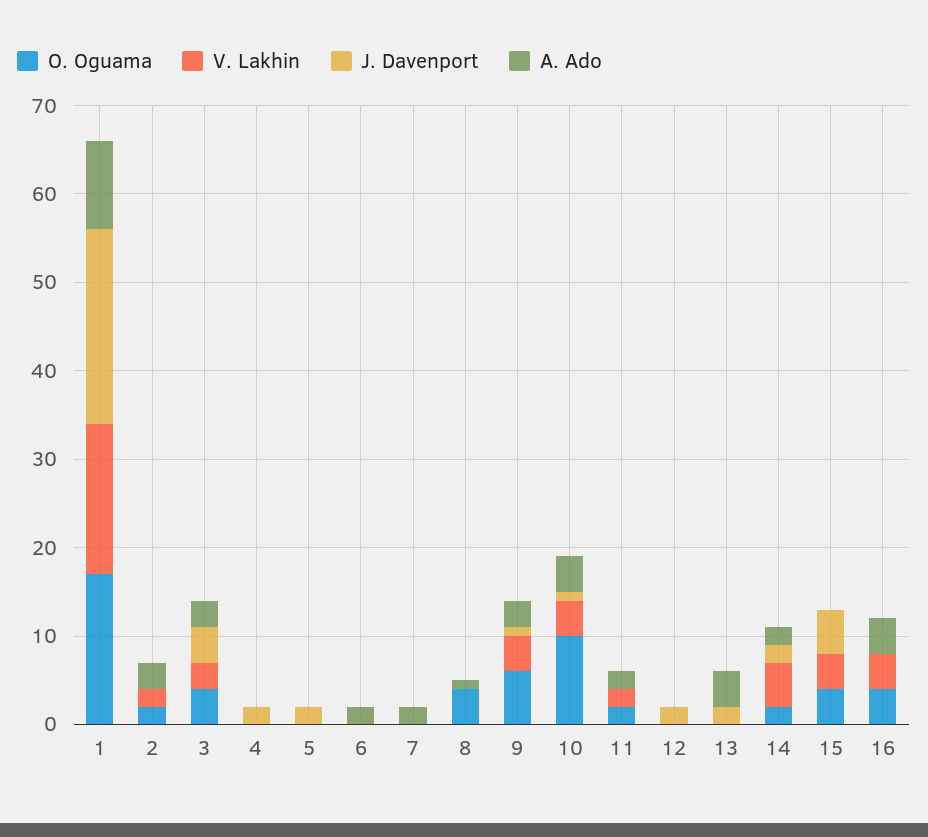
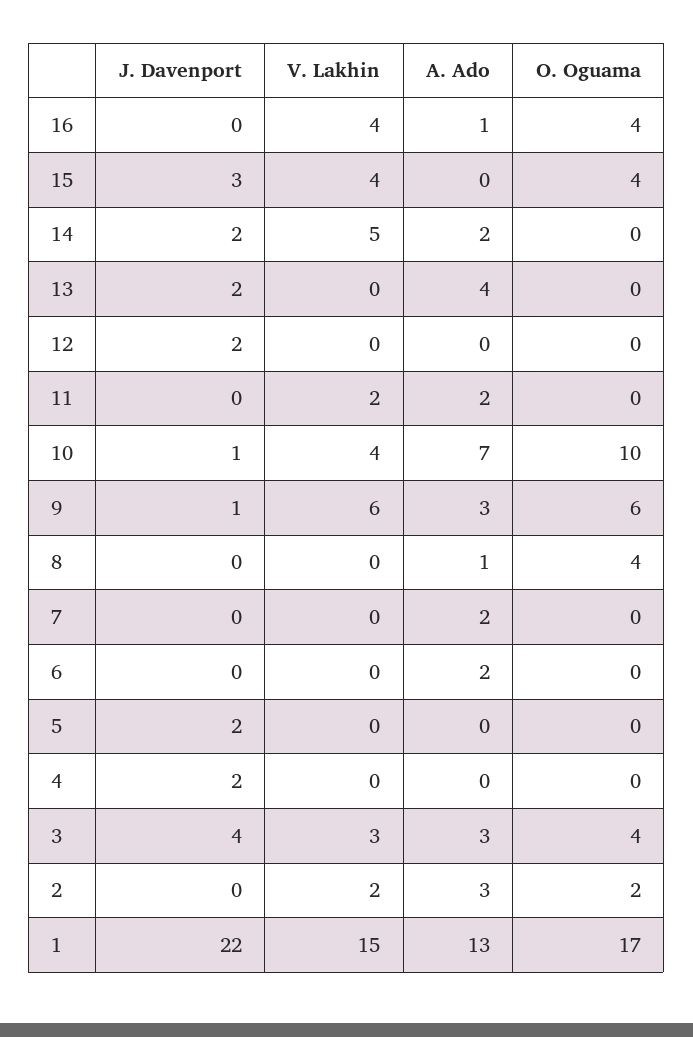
  {
    "O. Oguama": {
      "1": 17,
      "2": 2,
      "3": 4,
      "4": 0,
      "5": 0,
      "6": 0,
      "7": 0,
      "8": 4,
      "9": 6,
      "10": 10,
-     "11": 2,
+     "11": 0,
      "12": 0,
      "13": 0,
-     "14": 2,
+     "14": 0,
      "15": 4,
      "16": 4
    },
    "V. Lakhin": {
-     "1": 17,
+     "1": 15,
      "2": 2,
      "3": 3,
      "4": 0,
      "5": 0,
      "6": 0,
      "7": 0,
      "8": 0,
-     "9": 4,
+     "9": 6,
      "10": 4,
      "11": 2,
      "12": 0,
      "13": 0,
      "14": 5,
      "15": 4,
      "16": 4
    },
    "J. Davenport": {
      "1": 22,
      "2": 0,
      "3": 4,
      "4": 2,
      "5": 2,
      "6": 0,
      "7": 0,
      "8": 0,
      "9": 1,
      "10": 1,
      "11": 0,
      "12": 2,
      "13": 2,
      "14": 2,
-     "15": 5,
+     "15": 3,
      "16": 0
    },
    "A. Ado": {
-     "1": 10,
+     "1": 13,
      "2": 3,
      "3": 3,
      "4": 0,
      "5": 0,
      "6": 2,
      "7": 2,
      "8": 1,
      "9": 3,
-     "10": 4,
+     "10": 7,
      "11": 2,
      "12": 0,
      "13": 4,
      "14": 2,
      "15": 0,
-     "16": 4
+     "16": 1
    }
  }

